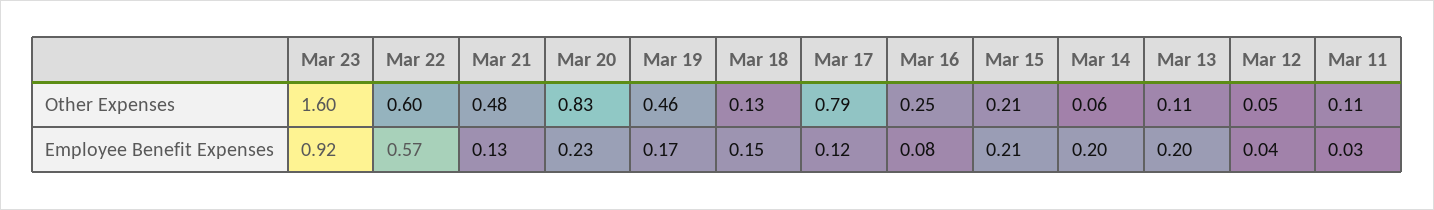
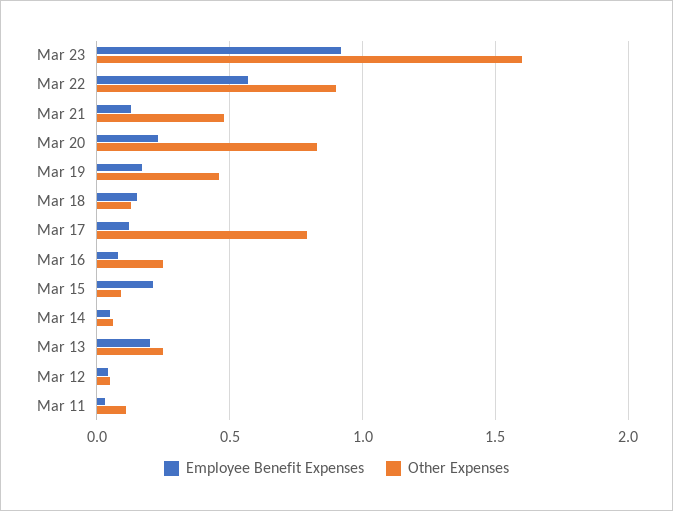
  {
    "Other Expenses": {
      "Mar 23": 1.6,
-     "Mar 22": 0.6,
+     "Mar 22": 0.9,
      "Mar 21": 0.48,
      "Mar 20": 0.83,
      "Mar 19": 0.46,
      "Mar 18": 0.13,
      "Mar 17": 0.79,
      "Mar 16": 0.25,
-     "Mar 15": 0.21,
+     "Mar 15": 0.1,
      "Mar 14": 0.06,
-     "Mar 13": 0.11,
+     "Mar 13": 0.25,
      "Mar 12": 0.05,
      "Mar 11": 0.11
    },
    "Employee Benefit Expenses": {
      "Mar 23": 0.92,
      "Mar 22": 0.57,
      "Mar 21": 0.13,
      "Mar 20": 0.23,
      "Mar 19": 0.17,
      "Mar 18": 0.15,
      "Mar 17": 0.12,
      "Mar 16": 0.08,
      "Mar 15": 0.21,
-     "Mar 14": 0.2,
+     "Mar 14": 0.05,
      "Mar 13": 0.2,
      "Mar 12": 0.04,
      "Mar 11": 0.03
    }
  }

